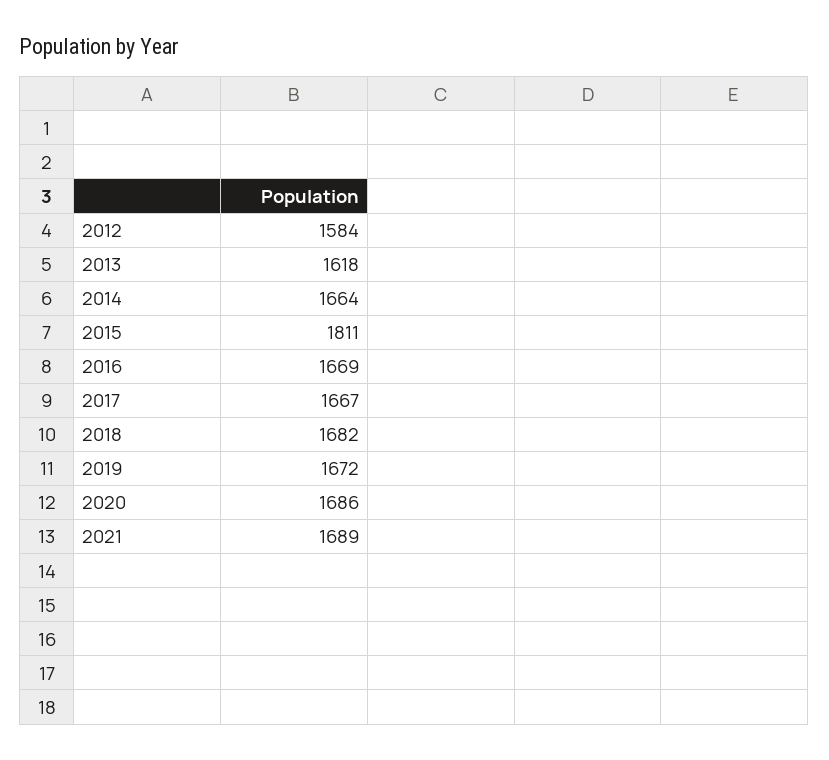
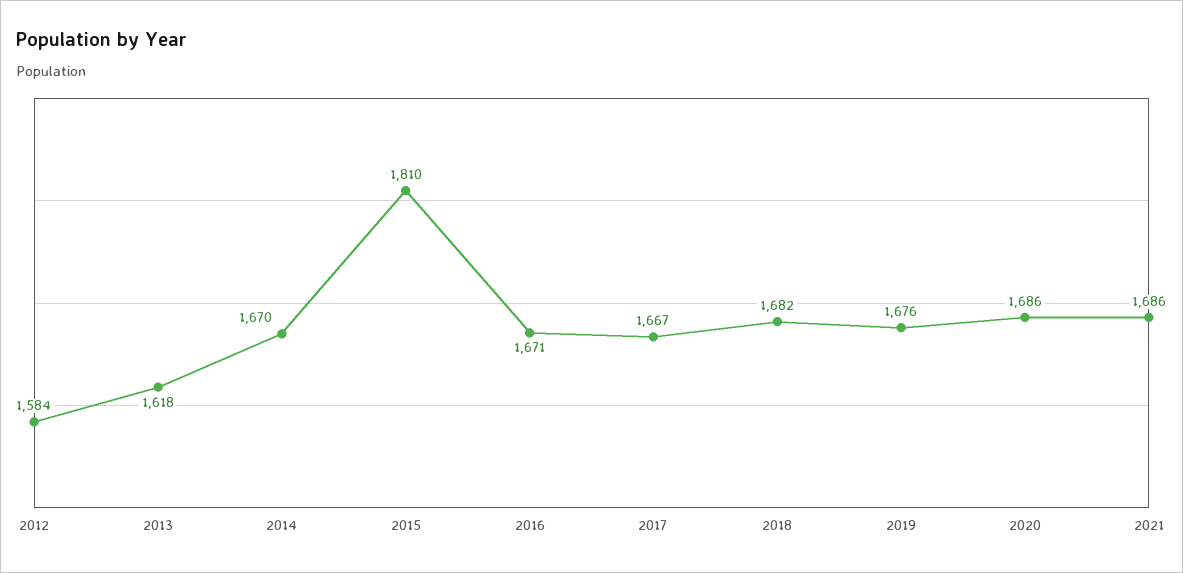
  {
    "2012": 1584,
    "2013": 1618,
-   "2014": 1664,
+   "2014": 1670,
-   "2015": 1811,
+   "2015": 1810,
-   "2016": 1669,
+   "2016": 1671,
    "2017": 1667,
    "2018": 1682,
-   "2019": 1672,
+   "2019": 1676,
    "2020": 1686,
-   "2021": 1689
+   "2021": 1686
  }

